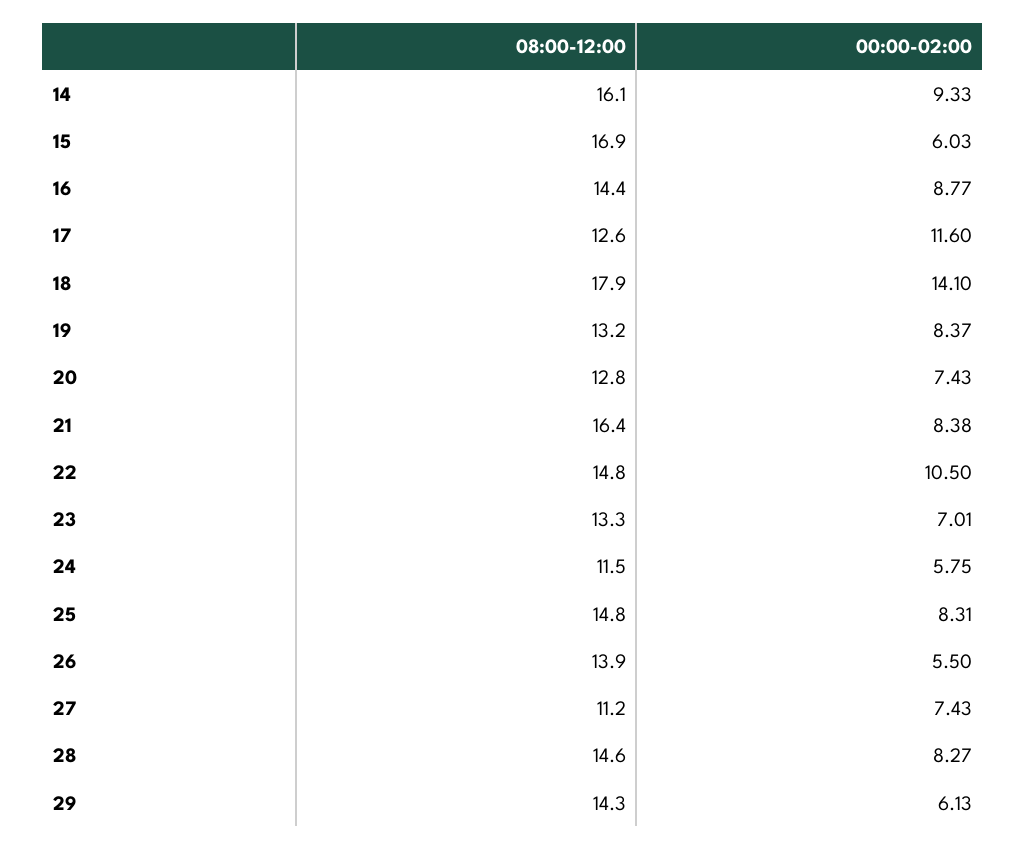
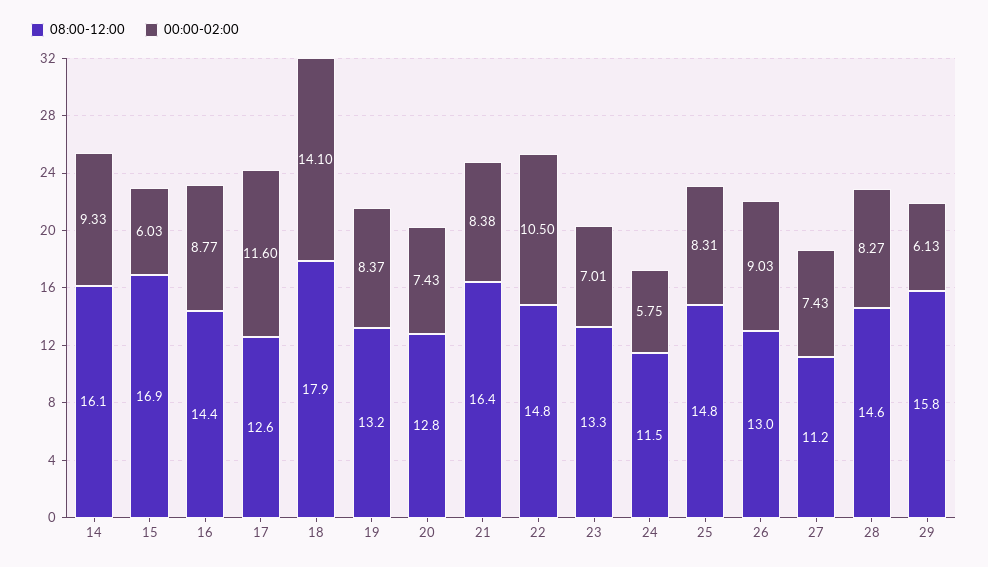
  {
    "08:00-12:00": {
      "14": 16.1,
      "15": 16.9,
      "16": 14.4,
      "17": 12.6,
      "18": 17.9,
      "19": 13.2,
      "20": 12.8,
      "21": 16.4,
      "22": 14.8,
      "23": 13.3,
      "24": 11.5,
      "25": 14.8,
-     "26": 13.9,
+     "26": 13,
      "27": 11.2,
      "28": 14.6,
-     "29": 14.3
+     "29": 15.8
    },
    "00:00-02:00": {
      "14": 9.33,
      "15": 6.03,
      "16": 8.77,
      "17": 11.6,
      "18": 14.1,
      "19": 8.37,
      "20": 7.43,
      "21": 8.38,
      "22": 10.5,
      "23": 7.01,
      "24": 5.75,
      "25": 8.31,
-     "26": 5.5,
+     "26": 9.03,
      "27": 7.43,
      "28": 8.27,
      "29": 6.13
    }
  }

